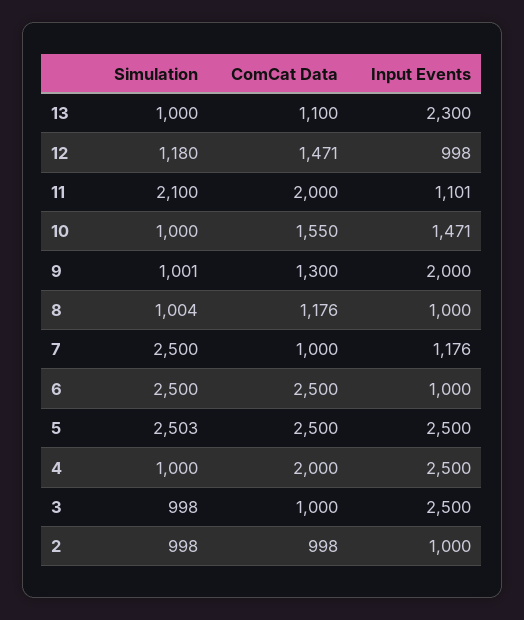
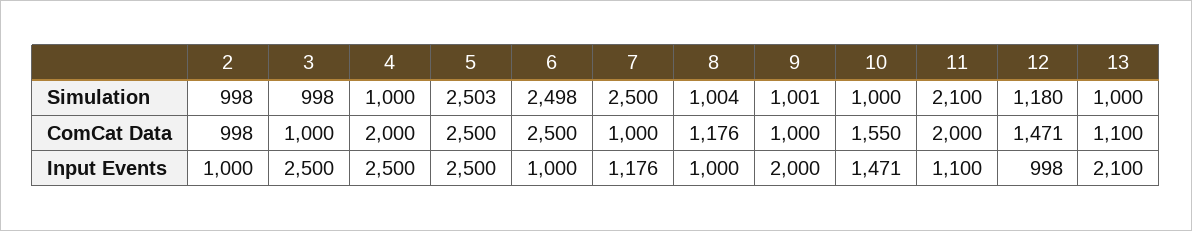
  {
    "Simulation": {
      "13": 1000,
      "12": 1180,
      "11": 2100,
      "10": 1000,
      "9": 1001,
      "8": 1004,
      "7": 2500,
-     "6": 2500,
+     "6": 2498,
      "5": 2503,
      "4": 1000,
      "3": 998,
      "2": 998
    },
    "ComCat Data": {
      "13": 1100,
      "12": 1471,
      "11": 2000,
      "10": 1550,
-     "9": 1300,
+     "9": 1000,
      "8": 1176,
      "7": 1000,
      "6": 2500,
      "5": 2500,
      "4": 2000,
      "3": 1000,
      "2": 998
    },
    "Input Events": {
-     "13": 2300,
+     "13": 2100,
      "12": 998,
-     "11": 1101,
+     "11": 1100,
      "10": 1471,
      "9": 2000,
      "8": 1000,
      "7": 1176,
      "6": 1000,
      "5": 2500,
      "4": 2500,
      "3": 2500,
      "2": 1000
    }
  }

